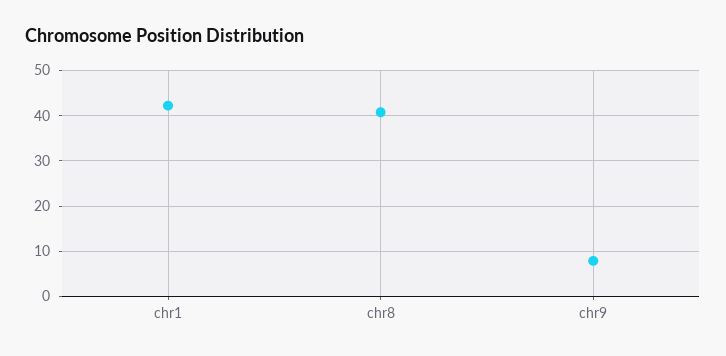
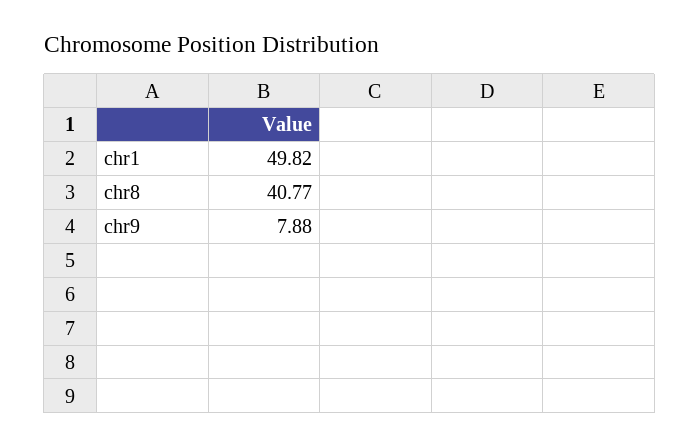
  {
-   "chr1": 42,
+   "chr1": 49.82,
    "chr8": 40.77,
    "chr9": 7.88
  }

